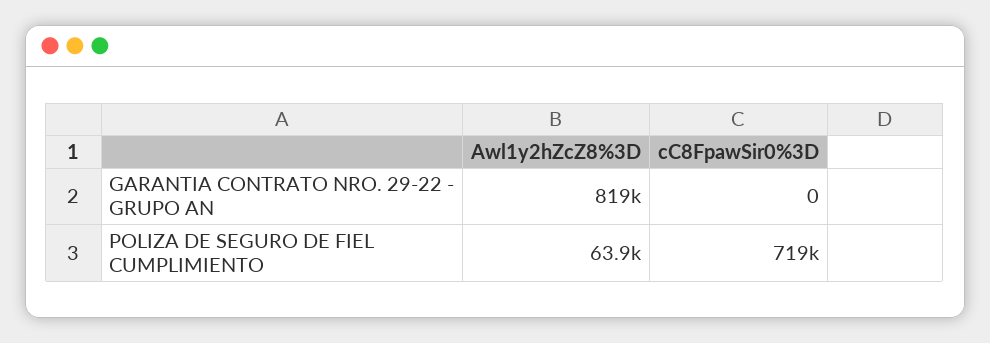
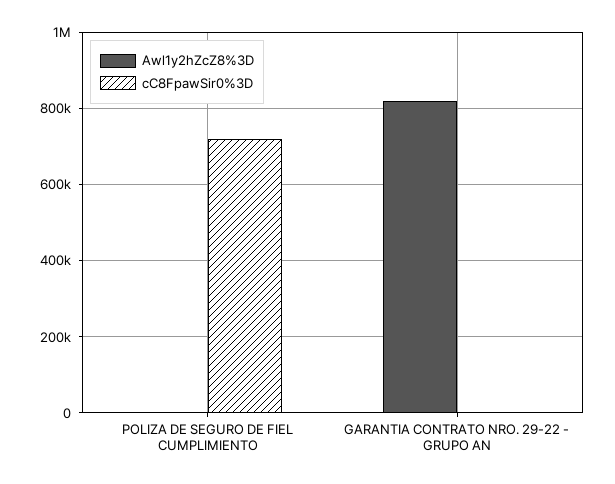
  {
    "Awl1y2hZcZ8%3D": {
      "GARANTIA CONTRATO NRO. 29-22 - GRUPO AN": 819000,
-     "POLIZA DE SEGURO DE FIEL CUMPLIMIENTO": 63900
+     "POLIZA DE SEGURO DE FIEL CUMPLIMIENTO": 0
    },
    "cC8FpawSir0%3D": {
      "GARANTIA CONTRATO NRO. 29-22 - GRUPO AN": 0,
      "POLIZA DE SEGURO DE FIEL CUMPLIMIENTO": 719000
    }
  }

